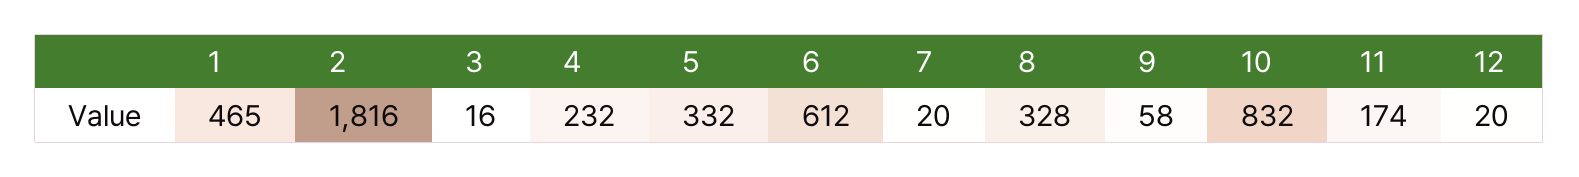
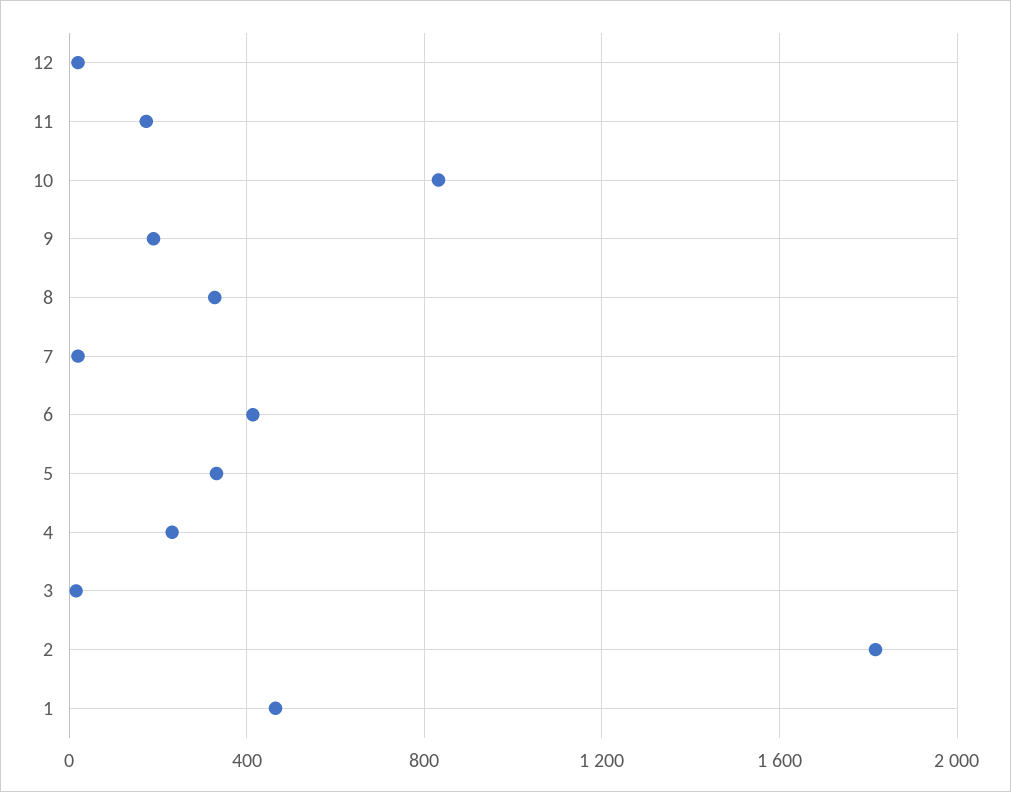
  {
    "1": 465,
    "2": 1816,
    "3": 16,
    "4": 232,
    "5": 332,
-   "6": 612,
+   "6": 400,
    "7": 20,
    "8": 328,
-   "9": 58,
+   "9": 200,
    "10": 832,
    "11": 174,
    "12": 20
  }

